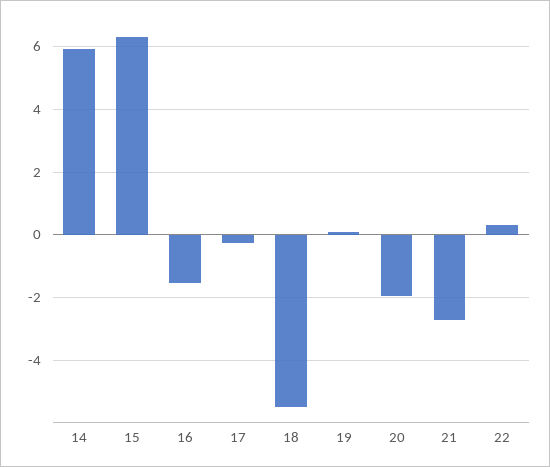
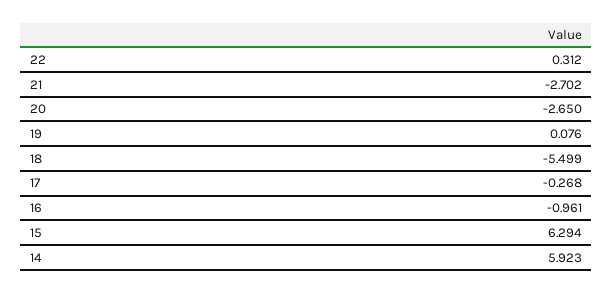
  {
    "14": 5.923,
    "15": 6.294,
-   "16": -1.6,
+   "16": -0.961,
    "17": -0.268,
    "18": -5.499,
    "19": 0.076,
-   "20": -2,
+   "20": -2.65,
    "21": -2.702,
    "22": 0.312
  }

